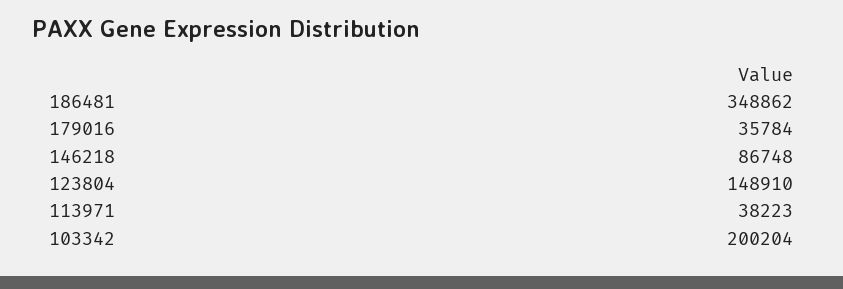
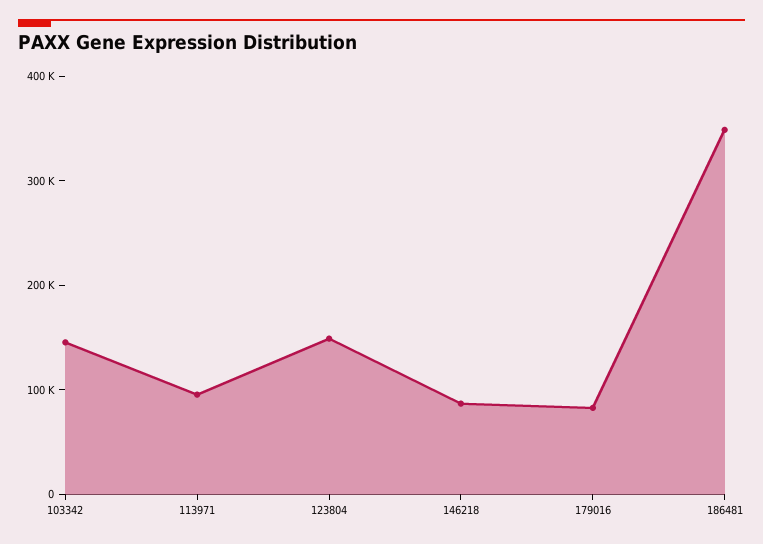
  {
    "186481": 348862,
-   "179016": 35784,
+   "179016": 80000,
    "146218": 86748,
    "123804": 148910,
-   "113971": 38223,
+   "113971": 100000,
-   "103342": 200204
+   "103342": 140000
  }

